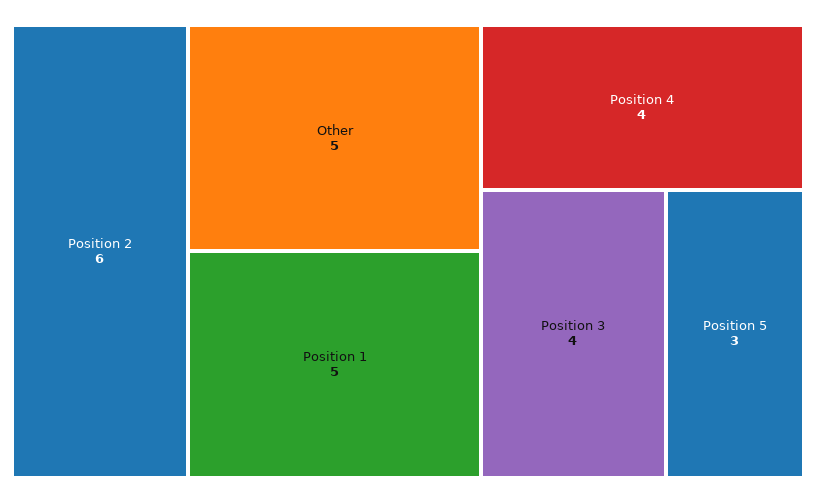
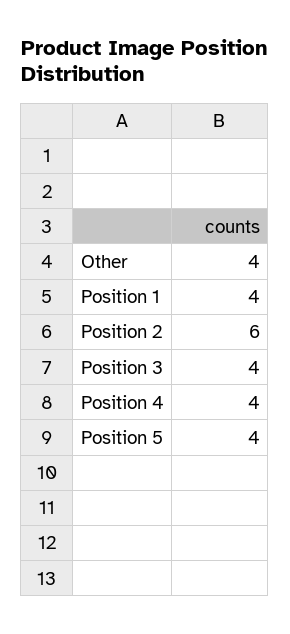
  {
    "Position 2": 6,
-   "Other": 5,
+   "Other": 4,
-   "Position 1": 5,
+   "Position 1": 4,
    "Position 4": 4,
    "Position 3": 4,
-   "Position 5": 3
+   "Position 5": 4
  }

